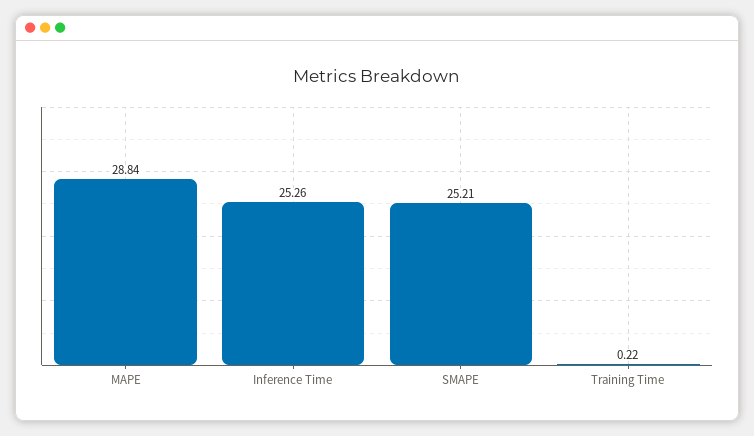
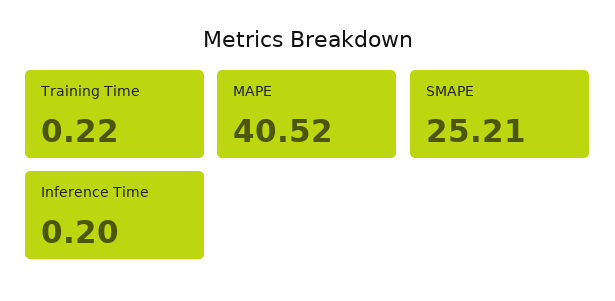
  {
-   "MAPE": 28.84,
+   "MAPE": 40.52,
-   "Inference Time": 25.26,
+   "Inference Time": 0.2,
    "SMAPE": 25.21,
    "Training Time": 0.22
  }

